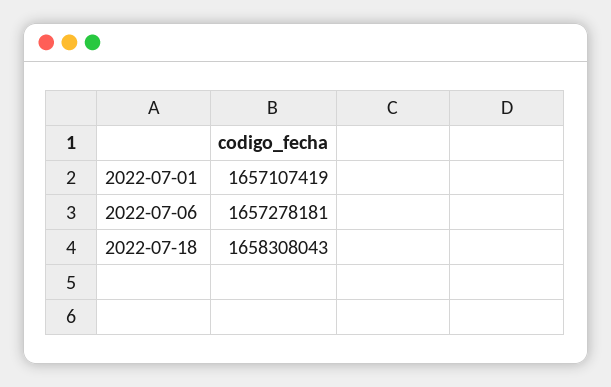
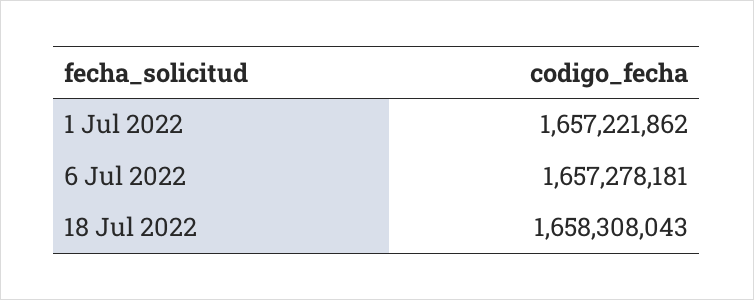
  {
-   "2022-07-01": 1657107419,
+   "2022-07-01": 1657221862,
    "2022-07-06": 1657278181,
    "2022-07-18": 1658308043
  }

